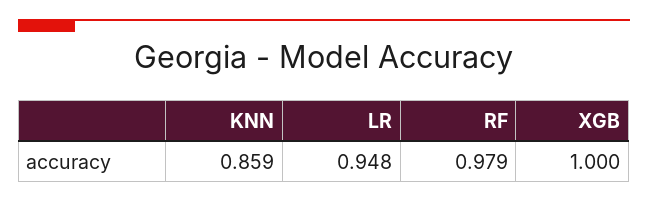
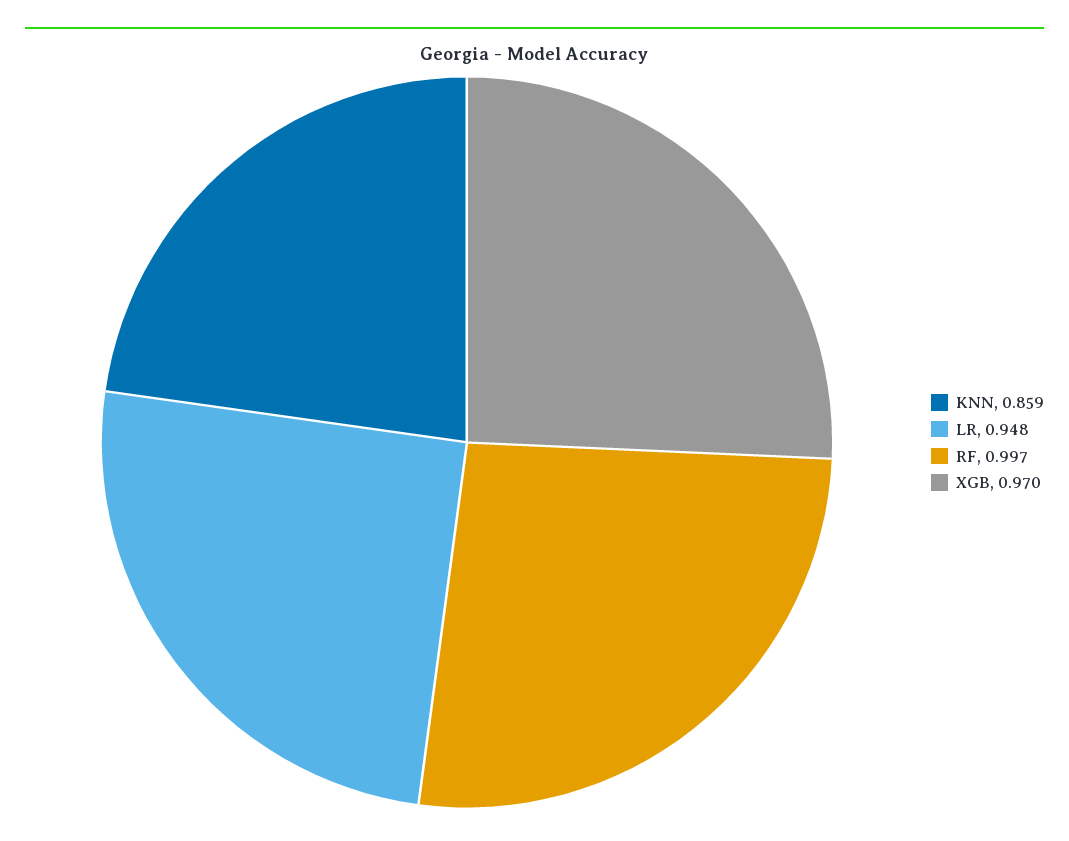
  {
    "KNN": 0.859,
    "LR": 0.948,
-   "RF": 0.979,
+   "RF": 0.997,
-   "XGB": 1
+   "XGB": 0.97
  }

